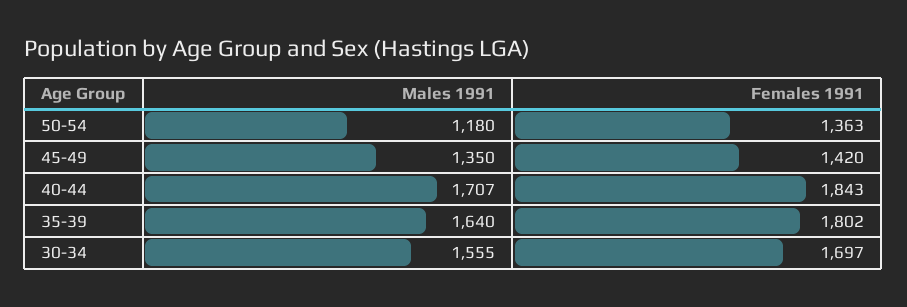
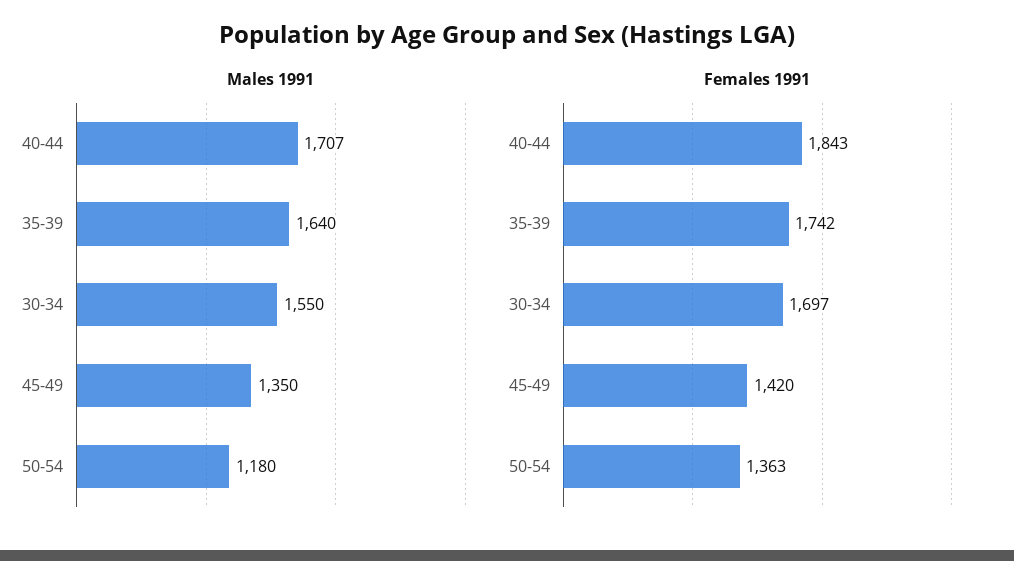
  {
    "Males 1991": {
      "50-54": 1180,
      "45-49": 1350,
      "40-44": 1707,
      "35-39": 1640,
-     "30-34": 1555
+     "30-34": 1550
    },
    "Females 1991": {
      "50-54": 1363,
      "45-49": 1420,
      "40-44": 1843,
-     "35-39": 1802,
+     "35-39": 1742,
      "30-34": 1697
    }
  }

